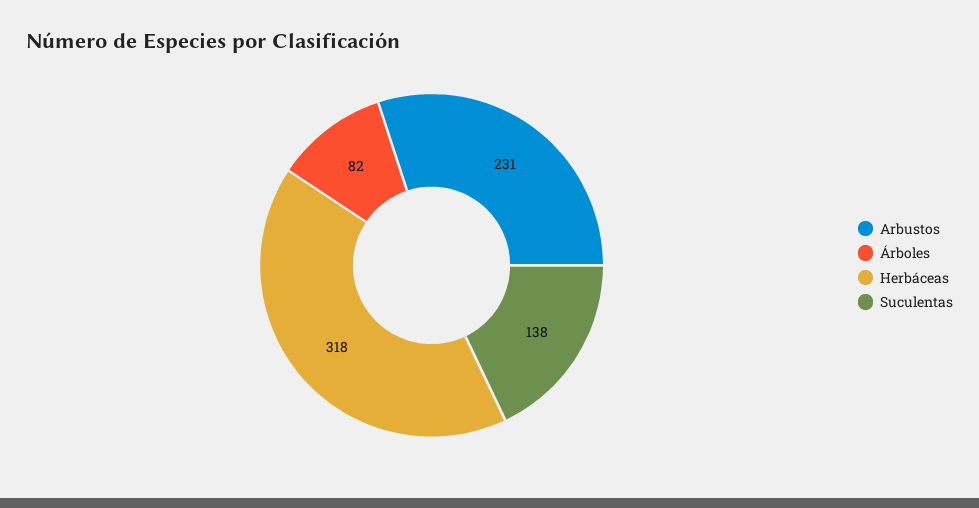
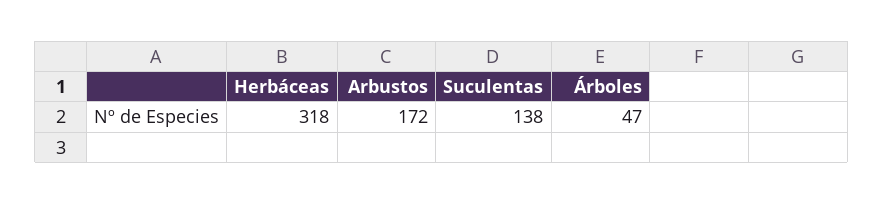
  {
-   "Arbustos": 231,
+   "Arbustos": 172,
-   "Árboles": 82,
+   "Árboles": 47,
    "Herbáceas": 318,
    "Suculentas": 138
  }

